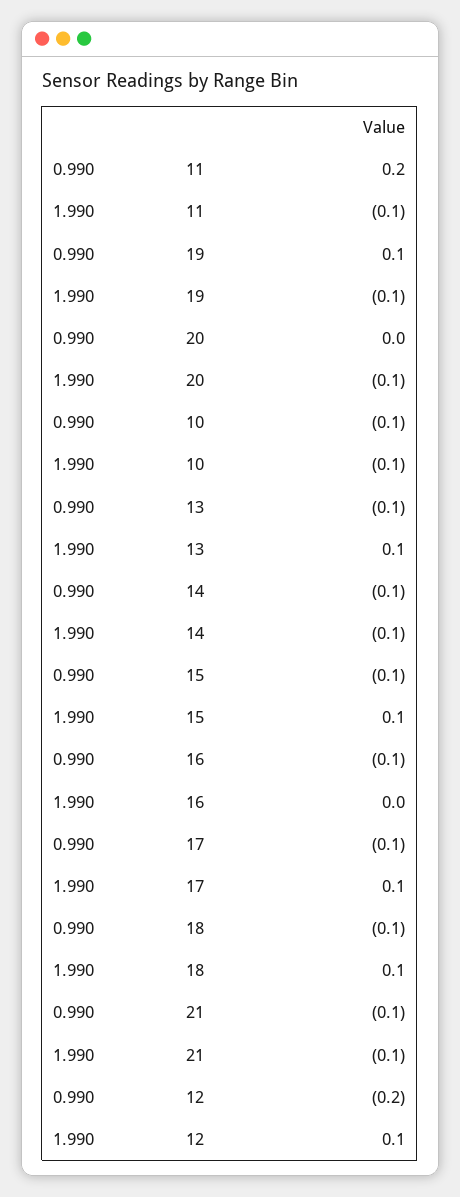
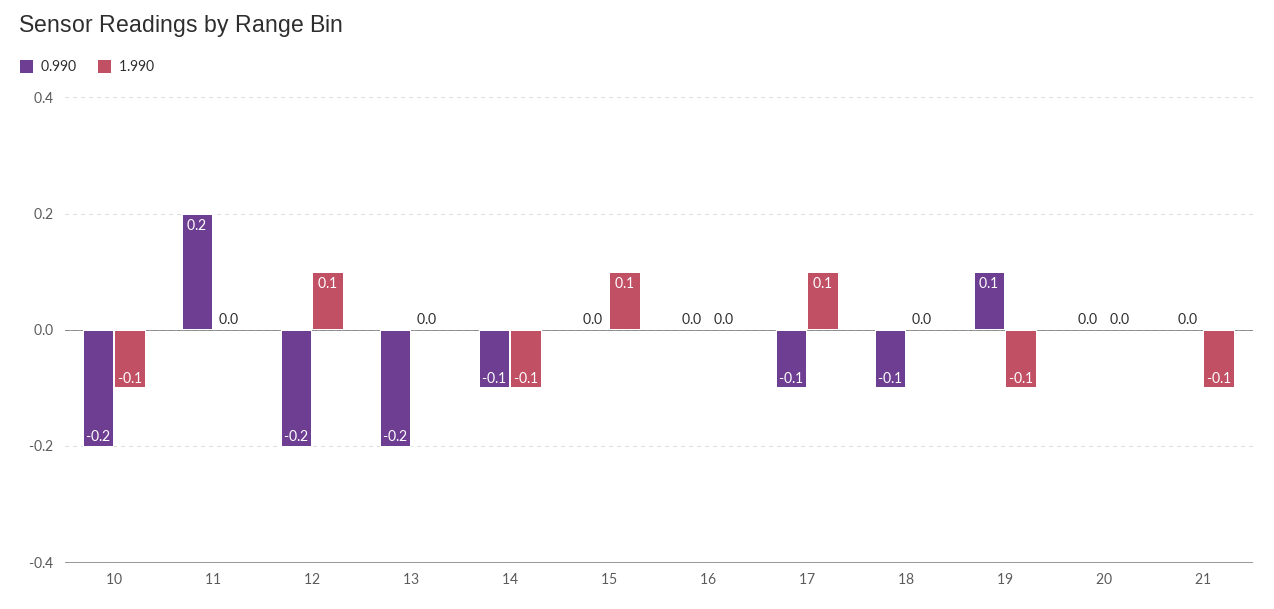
  {
    "0.990": {
      "11": 0.2,
      "19": 0.1,
      "20": 0,
-     "10": -0.1,
+     "10": -0.2,
-     "13": -0.1,
+     "13": -0.2,
      "14": -0.1,
-     "15": -0.1,
+     "15": 0,
-     "16": -0.1,
+     "16": 0,
      "17": -0.1,
      "18": -0.1,
-     "21": -0.1,
+     "21": 0,
      "12": -0.2
    },
    "1.990": {
-     "11": -0.1,
+     "11": 0,
      "19": -0.1,
-     "20": -0.1,
+     "20": 0,
      "10": -0.1,
-     "13": 0.1,
+     "13": 0,
      "14": -0.1,
      "15": 0.1,
      "16": 0,
      "17": 0.1,
-     "18": 0.1,
+     "18": 0,
      "21": -0.1,
      "12": 0.1
    }
  }

